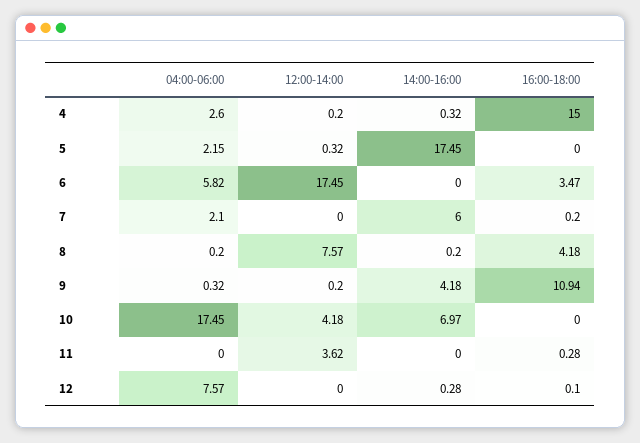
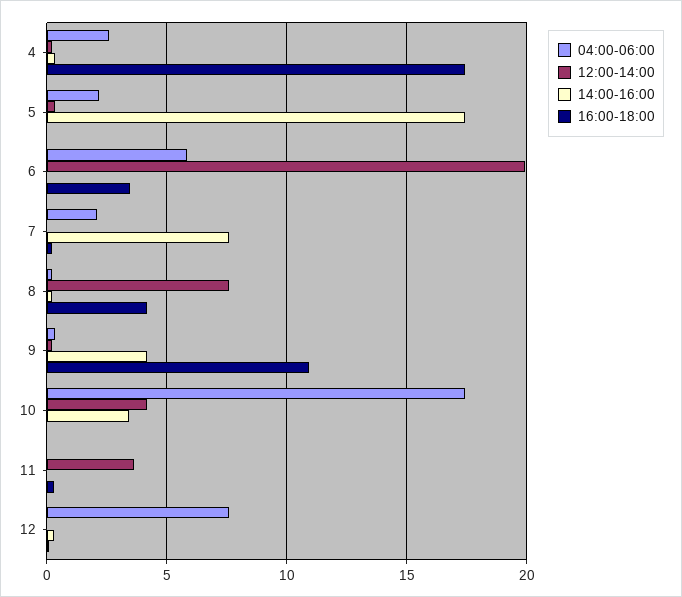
  {
    "04:00-06:00": {
      "4": 2.6,
      "5": 2.15,
      "6": 5.82,
      "7": 2.1,
      "8": 0.2,
      "9": 0.32,
      "10": 17.45,
      "11": 0,
      "12": 7.57
    },
    "12:00-14:00": {
      "4": 0.2,
      "5": 0.32,
-     "6": 17.45,
+     "6": 20,
      "7": 0,
      "8": 7.57,
      "9": 0.2,
      "10": 4.18,
      "11": 3.62,
      "12": 0
    },
    "14:00-16:00": {
      "4": 0.32,
      "5": 17.45,
      "6": 0,
-     "7": 6,
+     "7": 7.5,
      "8": 0.2,
      "9": 4.18,
-     "10": 6.97,
+     "10": 3.5,
      "11": 0,
      "12": 0.28
    },
    "16:00-18:00": {
-     "4": 15,
+     "4": 17.5,
      "5": 0,
      "6": 3.47,
      "7": 0.2,
      "8": 4.18,
      "9": 10.94,
      "10": 0,
      "11": 0.28,
      "12": 0.1
    }
  }

